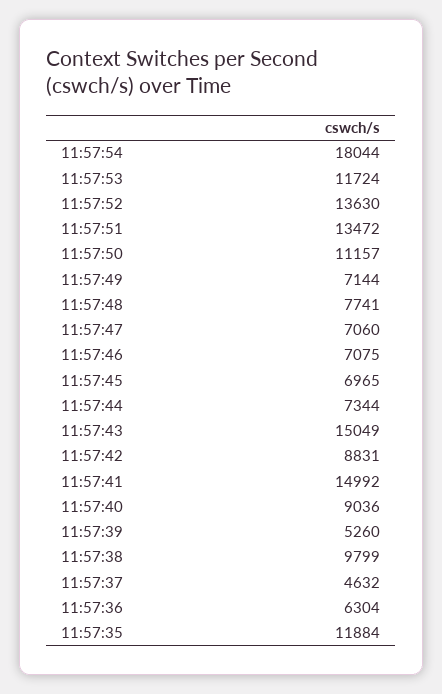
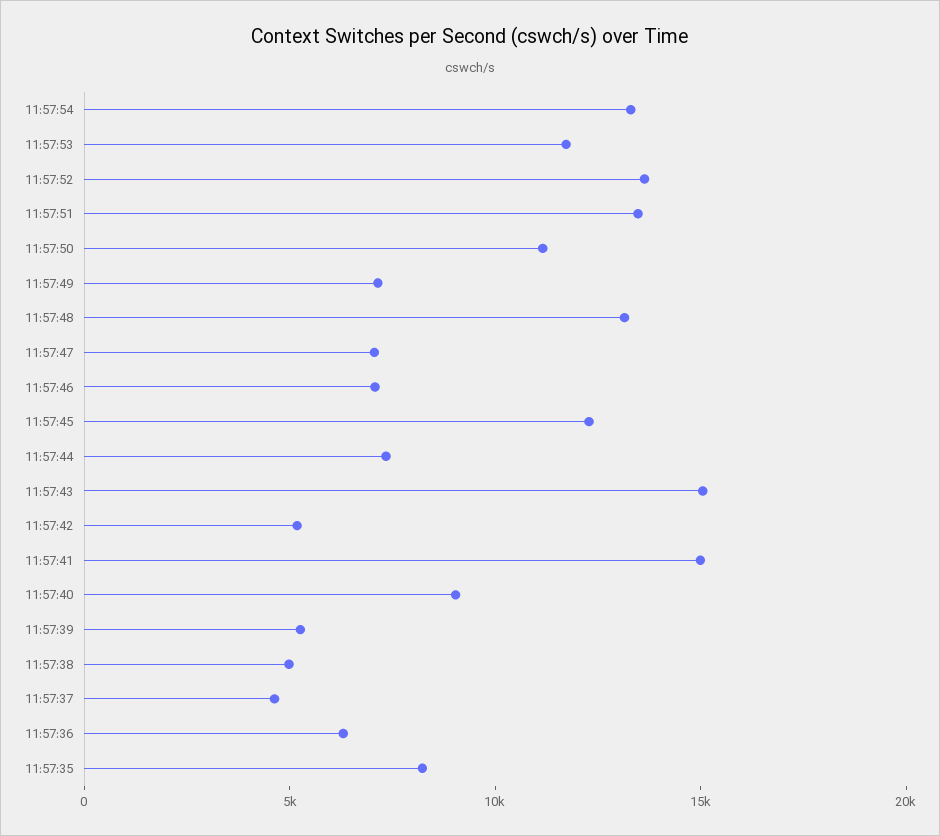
  {
-   "11:57:54": 18044,
+   "11:57:54": 13000,
    "11:57:53": 11724,
    "11:57:52": 13630,
    "11:57:51": 13472,
    "11:57:50": 11157,
    "11:57:49": 7144,
-   "11:57:48": 7741,
+   "11:57:48": 13000,
    "11:57:47": 7060,
    "11:57:46": 7075,
-   "11:57:45": 6965,
+   "11:57:45": 12000,
    "11:57:44": 7344,
    "11:57:43": 15049,
-   "11:57:42": 8831,
+   "11:57:42": 5000,
    "11:57:41": 14992,
    "11:57:40": 9036,
    "11:57:39": 5260,
-   "11:57:38": 9799,
+   "11:57:38": 5000,
    "11:57:37": 4632,
    "11:57:36": 6304,
-   "11:57:35": 11884
+   "11:57:35": 8000
  }

